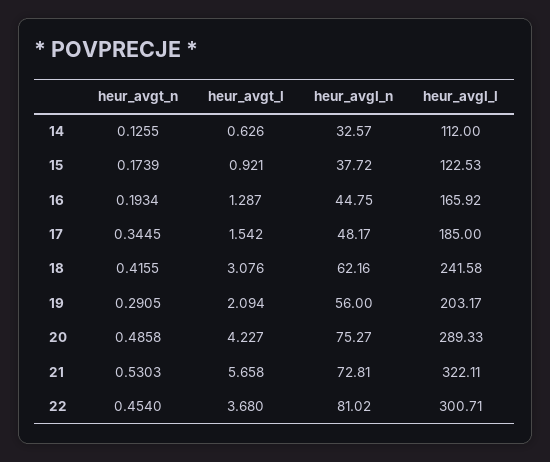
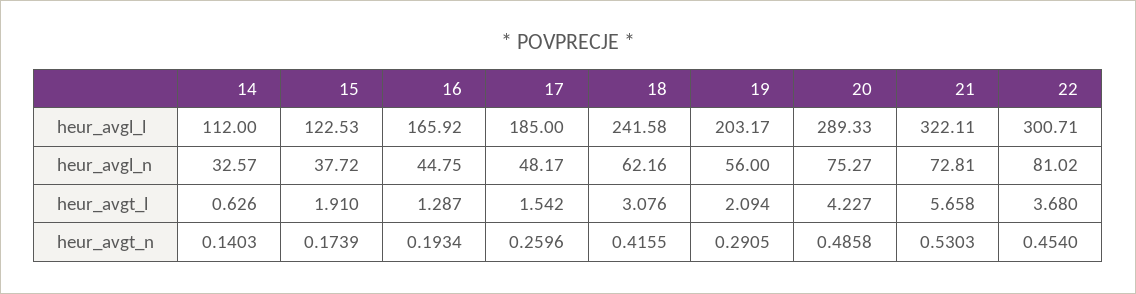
  {
    "heur_avgt_n": {
-     "14": 0.1255,
+     "14": 0.1403,
      "15": 0.1739,
      "16": 0.1934,
-     "17": 0.3445,
+     "17": 0.2596,
      "18": 0.4155,
      "19": 0.2905,
      "20": 0.4858,
      "21": 0.5303,
      "22": 0.454
    },
    "heur_avgt_l": {
      "14": 0.626,
-     "15": 0.921,
+     "15": 1.91,
      "16": 1.287,
      "17": 1.542,
      "18": 3.076,
      "19": 2.094,
      "20": 4.227,
      "21": 5.658,
      "22": 3.68
    },
    "heur_avgl_n": {
      "14": 32.57,
      "15": 37.72,
      "16": 44.75,
      "17": 48.17,
      "18": 62.16,
      "19": 56,
      "20": 75.27,
      "21": 72.81,
      "22": 81.02
    },
    "heur_avgl_l": {
      "14": 112,
      "15": 122.53,
      "16": 165.92,
      "17": 185,
      "18": 241.58,
      "19": 203.17,
      "20": 289.33,
      "21": 322.11,
      "22": 300.71
    }
  }

